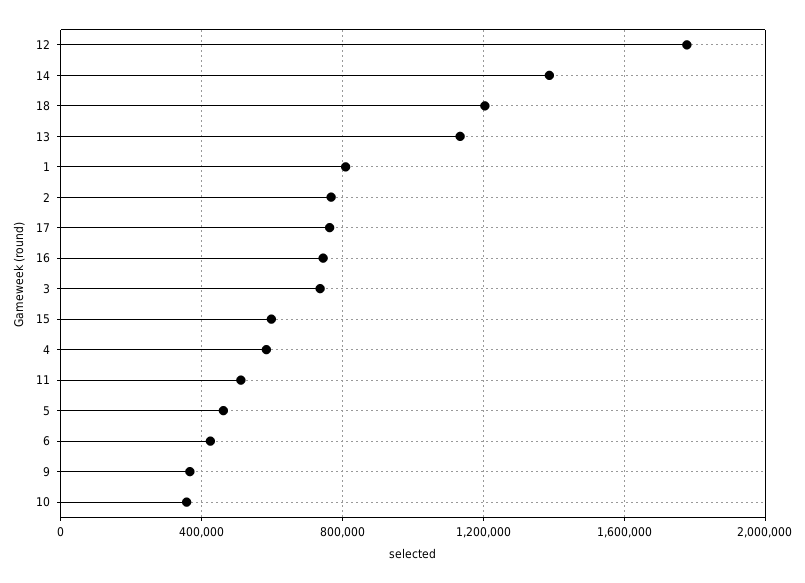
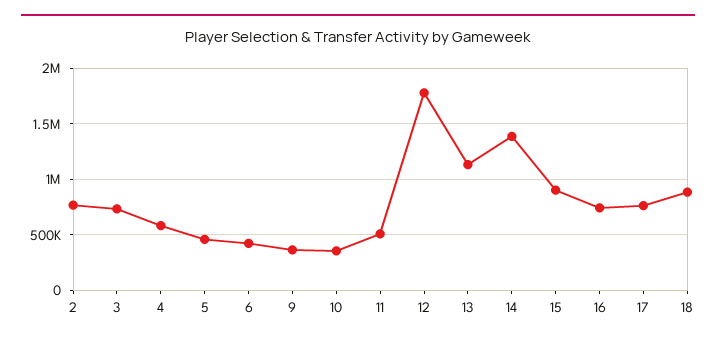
  {
    "12": 1800000,
    "14": 1400000,
-   "18": 1200000,
+   "18": 900000,
    "13": 1150000,
-   "1": 800000,
    "2": 750000,
    "17": 750000,
    "16": 750000,
    "3": 750000,
-   "15": 600000,
+   "15": 900000,
    "4": 600000,
    "11": 500000,
    "5": 450000,
    "6": 400000,
    "9": 350000,
    "10": 350000
  }

